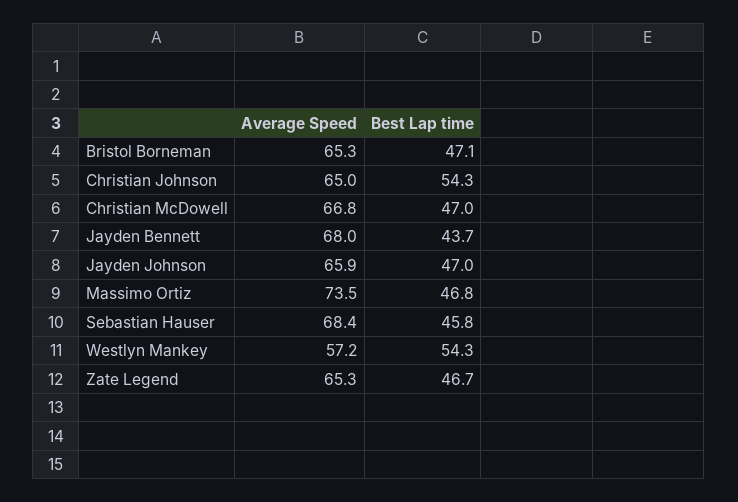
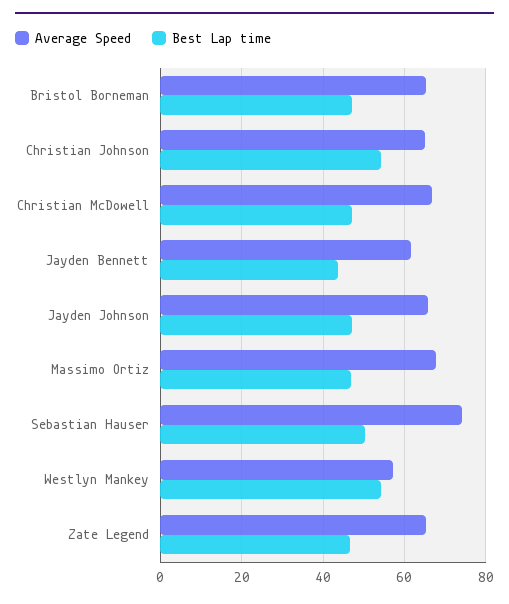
  {
    "Average Speed": {
      "Bristol Borneman": 65.3,
      "Christian Johnson": 65,
      "Christian McDowell": 66.8,
-     "Jayden Bennett": 68,
+     "Jayden Bennett": 62,
      "Jayden Johnson": 65.9,
-     "Massimo Ortiz": 73.5,
+     "Massimo Ortiz": 68,
-     "Sebastian Hauser": 68.4,
+     "Sebastian Hauser": 74,
      "Westlyn Mankey": 57.2,
      "Zate Legend": 65.3
    },
    "Best Lap time": {
      "Bristol Borneman": 47.1,
      "Christian Johnson": 54.3,
      "Christian McDowell": 47,
      "Jayden Bennett": 43.7,
      "Jayden Johnson": 47,
      "Massimo Ortiz": 46.8,
-     "Sebastian Hauser": 45.8,
+     "Sebastian Hauser": 50,
      "Westlyn Mankey": 54.3,
      "Zate Legend": 46.7
    }
  }

